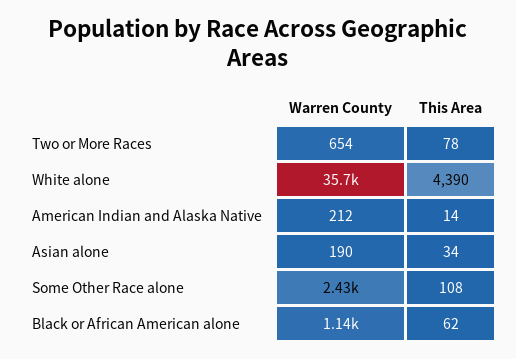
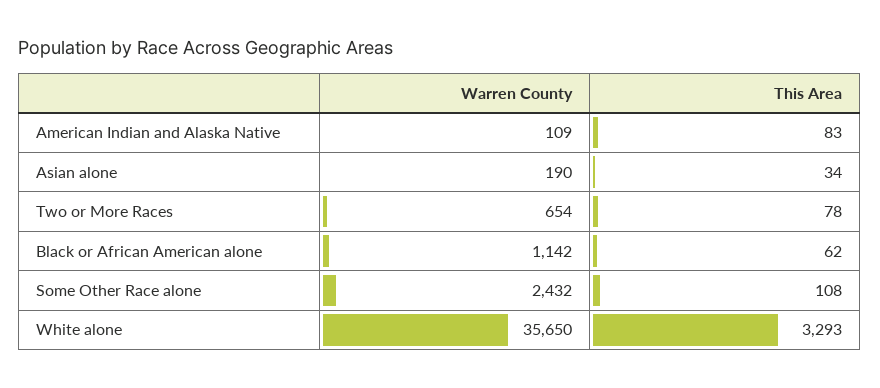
  {
    "Warren County": {
      "Two or More Races": 654,
      "White alone": 35650,
-     "American Indian and Alaska Native": 212,
+     "American Indian and Alaska Native": 109,
      "Asian alone": 190,
      "Some Other Race alone": 2432,
      "Black or African American alone": 1142
    },
    "This Area": {
      "Two or More Races": 78,
-     "White alone": 4390,
+     "White alone": 3293,
-     "American Indian and Alaska Native": 14,
+     "American Indian and Alaska Native": 83,
      "Asian alone": 34,
      "Some Other Race alone": 108,
      "Black or African American alone": 62
    }
  }

